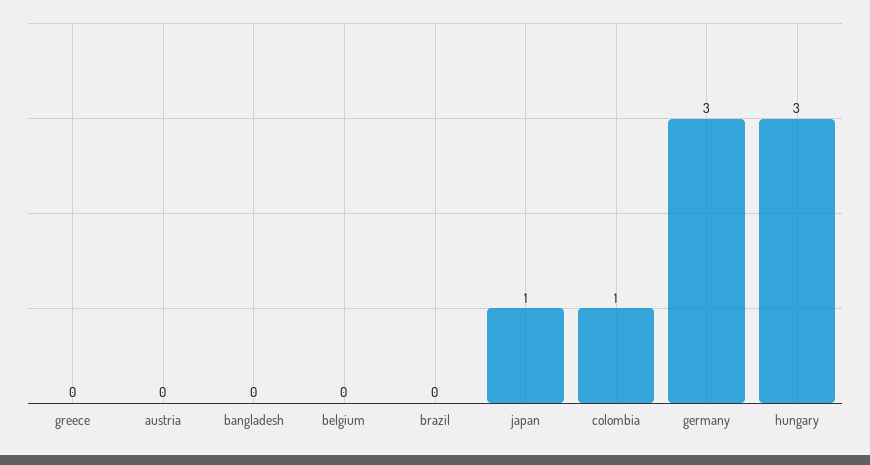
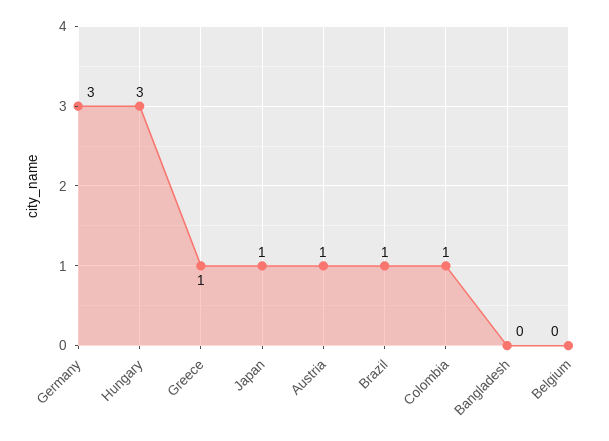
  {
-   "greece": 0,
+   "greece": 1,
-   "austria": 0,
+   "austria": 1,
    "bangladesh": 0,
    "belgium": 0,
-   "brazil": 0,
+   "brazil": 1,
    "japan": 1,
    "colombia": 1,
    "germany": 3,
    "hungary": 3
  }

